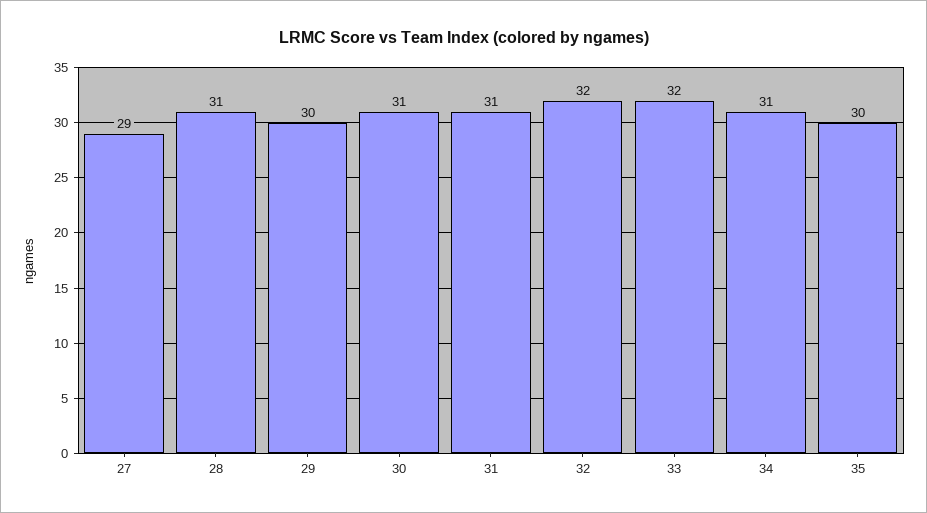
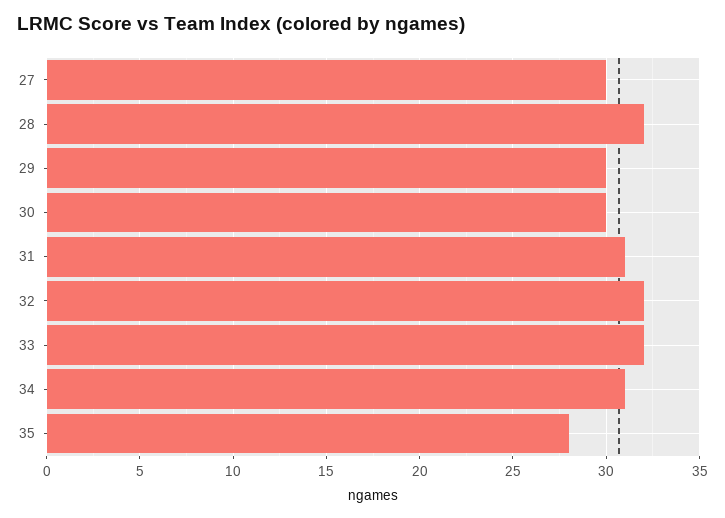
  {
-   "27": 29,
+   "27": 30,
-   "28": 31,
+   "28": 32,
    "29": 30,
-   "30": 31,
+   "30": 30,
    "31": 31,
    "32": 32,
    "33": 32,
    "34": 31,
-   "35": 30
+   "35": 28
  }

